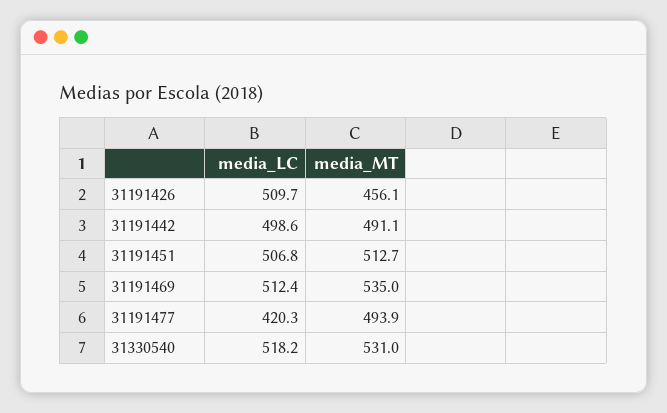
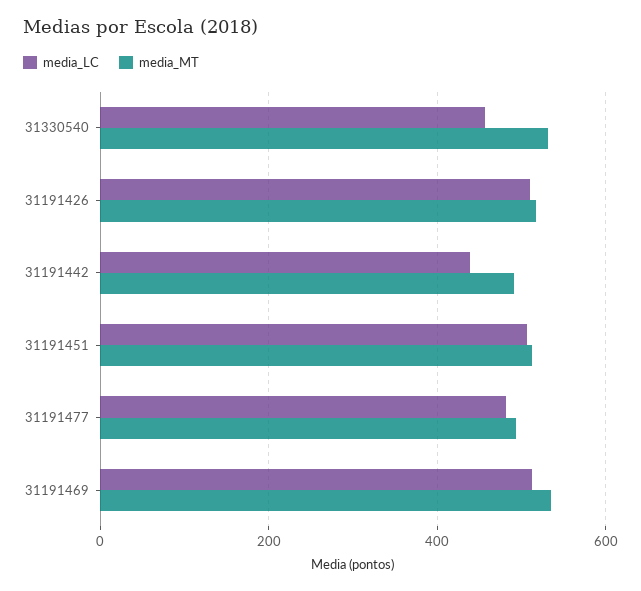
  {
    "media_LC": {
      "31191426": 509.7,
-     "31191442": 498.6,
+     "31191442": 440,
      "31191451": 506.8,
      "31191469": 512.4,
-     "31191477": 420.3,
+     "31191477": 480,
-     "31330540": 518.2
+     "31330540": 460
    },
    "media_MT": {
-     "31191426": 456.1,
+     "31191426": 520,
      "31191442": 491.1,
      "31191451": 512.7,
      "31191469": 535,
      "31191477": 493.9,
      "31330540": 531
    }
  }

